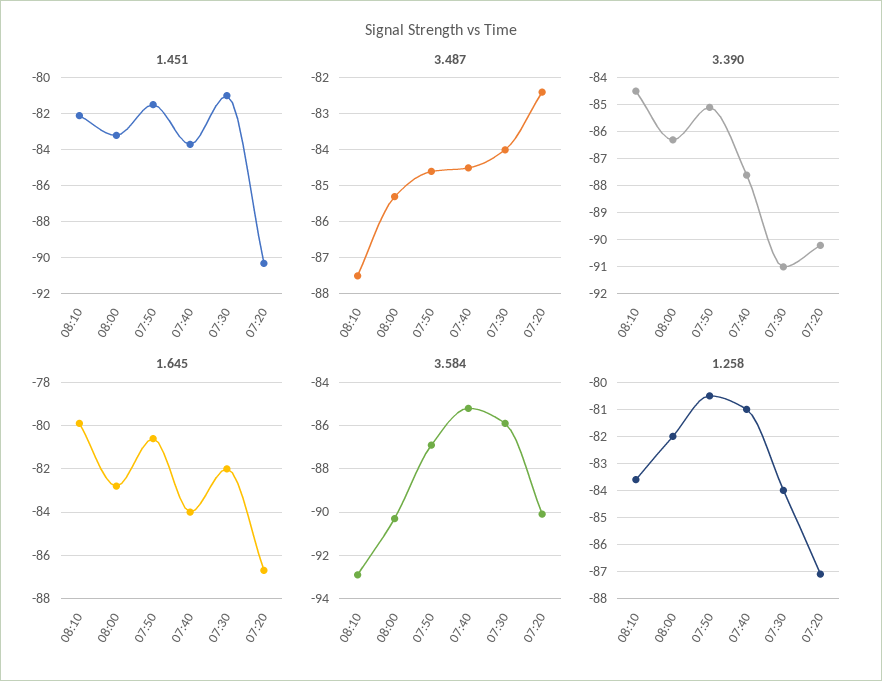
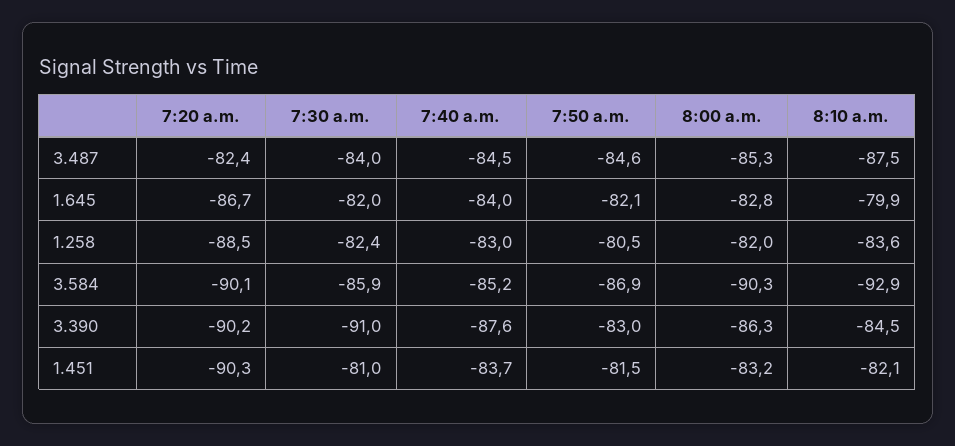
  {
    "1.451": {
      "08:10": -82.1,
      "08:00": -83.2,
      "07:50": -81.5,
      "07:40": -83.7,
      "07:30": -81,
      "07:20": -90.3
    },
    "3.487": {
      "08:10": -87.5,
      "08:00": -85.3,
      "07:50": -84.6,
      "07:40": -84.5,
      "07:30": -84,
      "07:20": -82.4
    },
    "3.390": {
      "08:10": -84.5,
      "08:00": -86.3,
-     "07:50": -85,
+     "07:50": -83,
      "07:40": -87.6,
      "07:30": -91,
      "07:20": -90.2
    },
    "1.645": {
      "08:10": -79.9,
      "08:00": -82.8,
-     "07:50": -80.5,
+     "07:50": -82.1,
      "07:40": -84,
      "07:30": -82,
      "07:20": -86.7
    },
    "3.584": {
      "08:10": -92.9,
      "08:00": -90.3,
      "07:50": -86.9,
      "07:40": -85.2,
      "07:30": -85.9,
      "07:20": -90.1
    },
    "1.258": {
      "08:10": -83.6,
      "08:00": -82,
      "07:50": -80.5,
-     "07:40": -81,
+     "07:40": -83,
-     "07:30": -84,
+     "07:30": -82.4,
-     "07:20": -87
+     "07:20": -88.5
    }
  }

